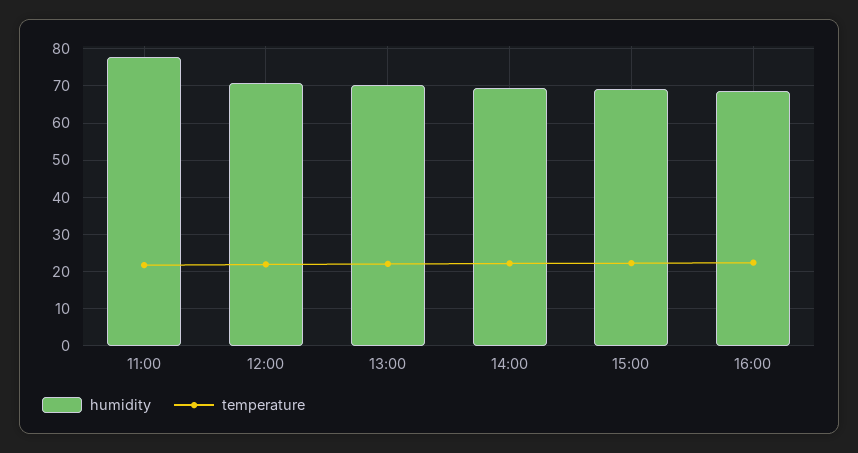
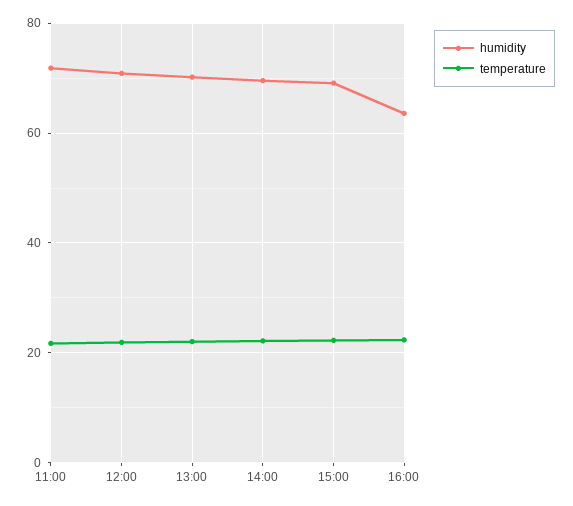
  {
    "humidity": {
-     "11:00": 78,
+     "11:00": 72,
      "12:00": 70,
      "13:00": 70,
      "14:00": 70,
      "15:00": 70,
-     "16:00": 68
+     "16:00": 64
    },
    "temperature": {
      "11:00": 22,
      "12:00": 22,
      "13:00": 22,
      "14:00": 22,
      "15:00": 22,
      "16:00": 22
    }
  }

